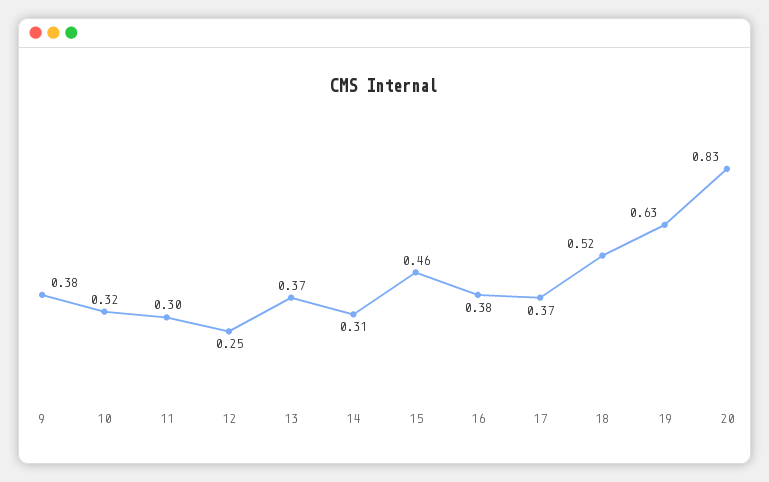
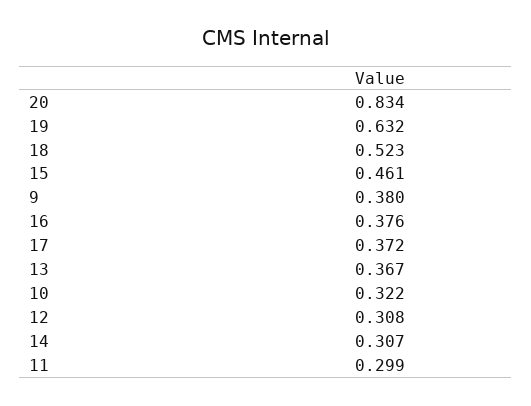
  {
    "9": 0.38,
    "10": 0.322,
    "11": 0.299,
-   "12": 0.25,
+   "12": 0.308,
    "13": 0.367,
    "14": 0.307,
    "15": 0.461,
    "16": 0.376,
    "17": 0.372,
    "18": 0.523,
    "19": 0.632,
    "20": 0.834
  }

